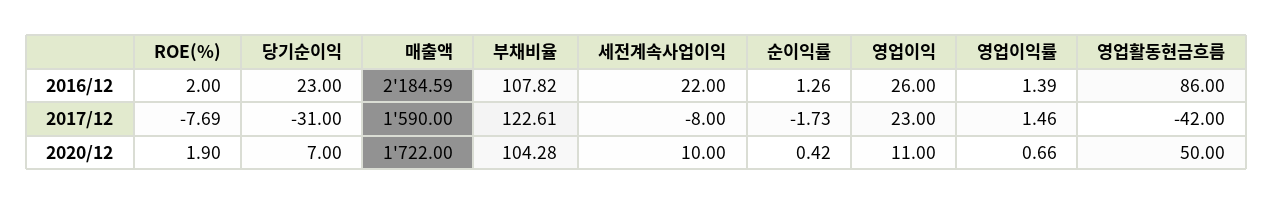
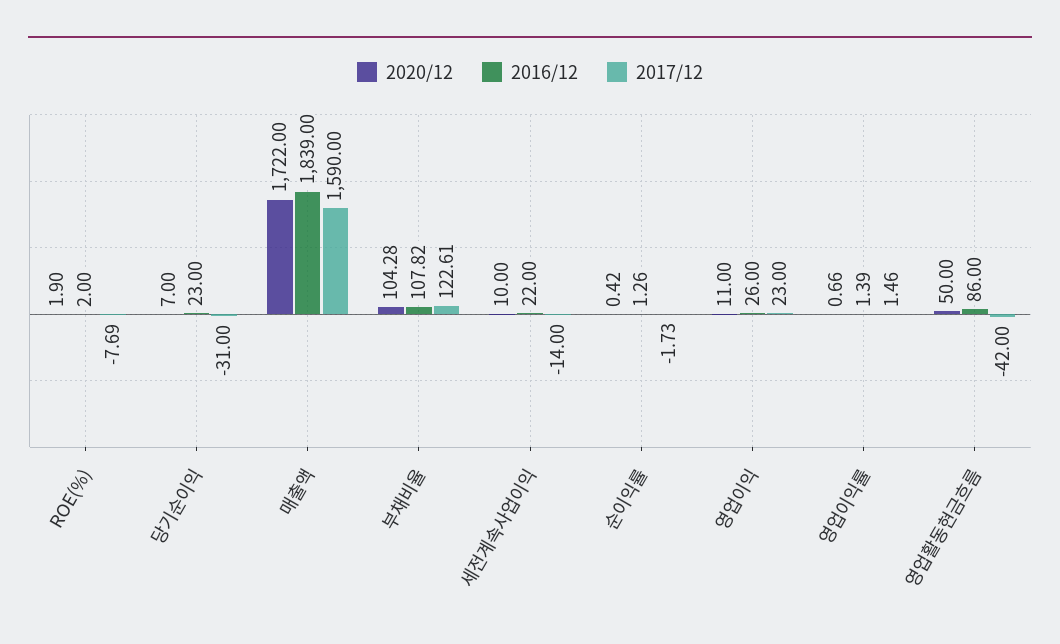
  {
    "2016/12": {
      "ROE(%)": 2,
      "당기순이익": 23,
-     "매출액": 2184.59,
+     "매출액": 1839,
      "부채비율": 107.82,
      "세전계속사업이익": 22,
      "순이익률": 1.26,
      "영업이익": 26,
      "영업이익률": 1.39,
      "영업활동현금흐름": 86
    },
    "2017/12": {
      "ROE(%)": -7.69,
      "당기순이익": -31,
      "매출액": 1590,
      "부채비율": 122.61,
-     "세전계속사업이익": -8,
+     "세전계속사업이익": -14,
      "순이익률": -1.73,
      "영업이익": 23,
      "영업이익률": 1.46,
      "영업활동현금흐름": -42
    },
    "2020/12": {
      "ROE(%)": 1.9,
      "당기순이익": 7,
      "매출액": 1722,
      "부채비율": 104.28,
      "세전계속사업이익": 10,
      "순이익률": 0.42,
      "영업이익": 11,
      "영업이익률": 0.66,
      "영업활동현금흐름": 50
    }
  }

